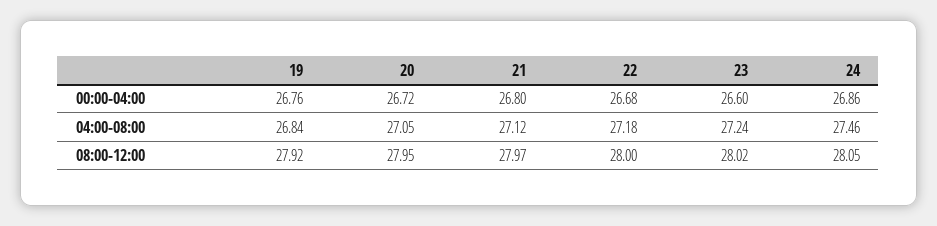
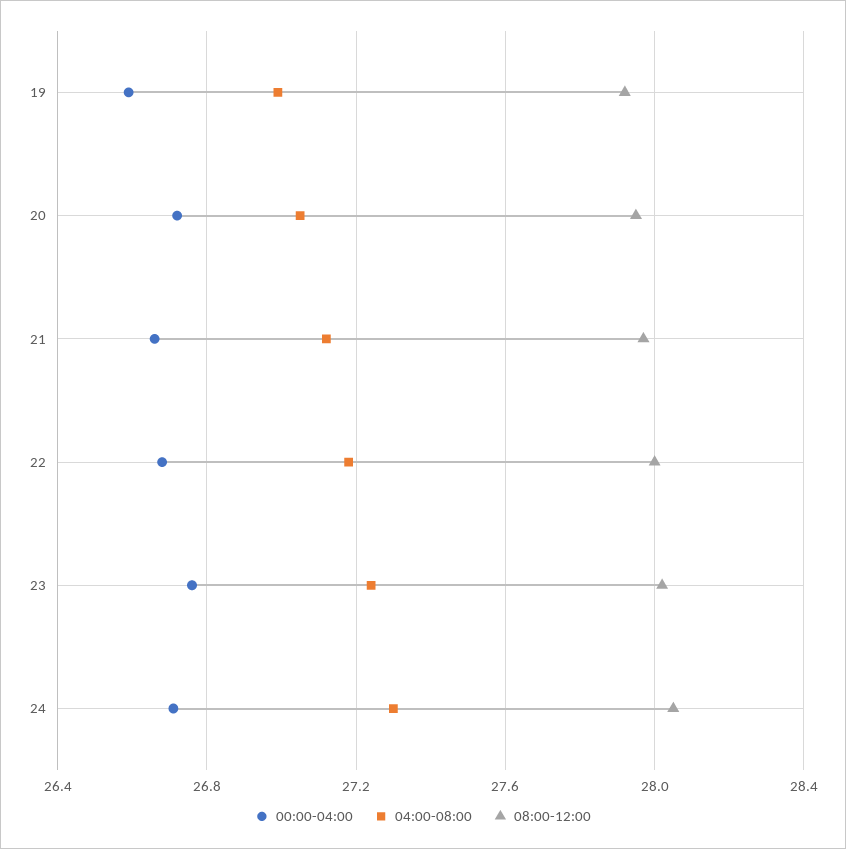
  {
    "00:00-04:00": {
-     "19": 26.76,
+     "19": 26.6,
      "20": 26.72,
-     "21": 26.8,
+     "21": 26.65,
      "22": 26.68,
-     "23": 26.6,
+     "23": 26.75,
-     "24": 26.86
+     "24": 26.7
    },
    "04:00-08:00": {
-     "19": 26.84,
+     "19": 27,
      "20": 27.05,
      "21": 27.12,
      "22": 27.18,
      "23": 27.24,
-     "24": 27.46
+     "24": 27.3
    },
    "08:00-12:00": {
      "19": 27.92,
      "20": 27.95,
      "21": 27.97,
      "22": 28,
      "23": 28.02,
      "24": 28.05
    }
  }

